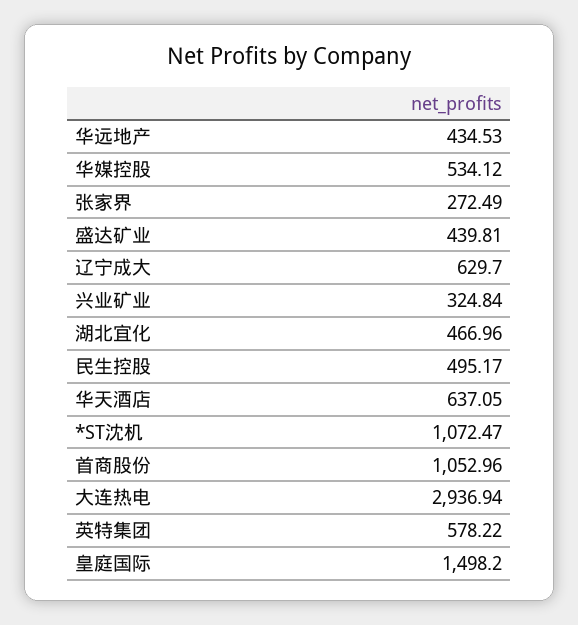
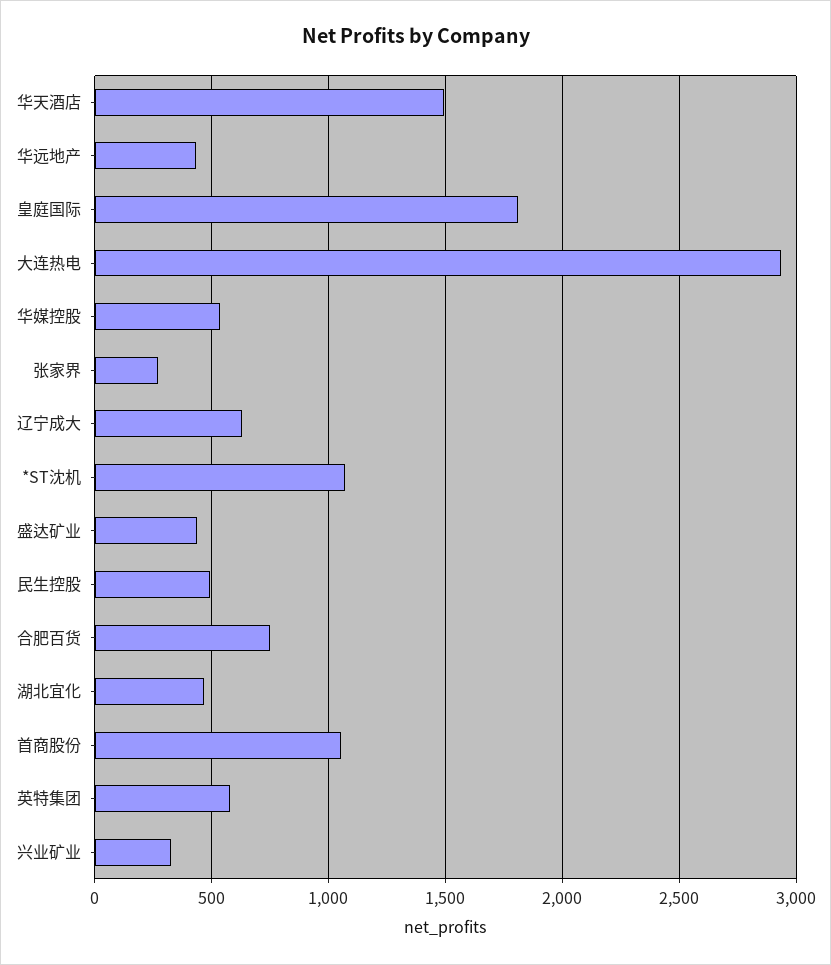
  {
    "华远地产": 434.53,
    "华媒控股": 534.12,
    "张家界": 272.49,
    "盛达矿业": 439.81,
    "辽宁成大": 629.7,
    "兴业矿业": 324.84,
    "湖北宜化": 466.96,
    "民生控股": 495.17,
-   "华天酒店": 637.05,
+   "华天酒店": 1500,
    "*ST沈机": 1072.47,
    "首商股份": 1052.96,
    "大连热电": 2936.94,
    "英特集团": 578.22,
-   "皇庭国际": 1498.2
+   "皇庭国际": 1800,
+   "合肥百货": 750
  }

